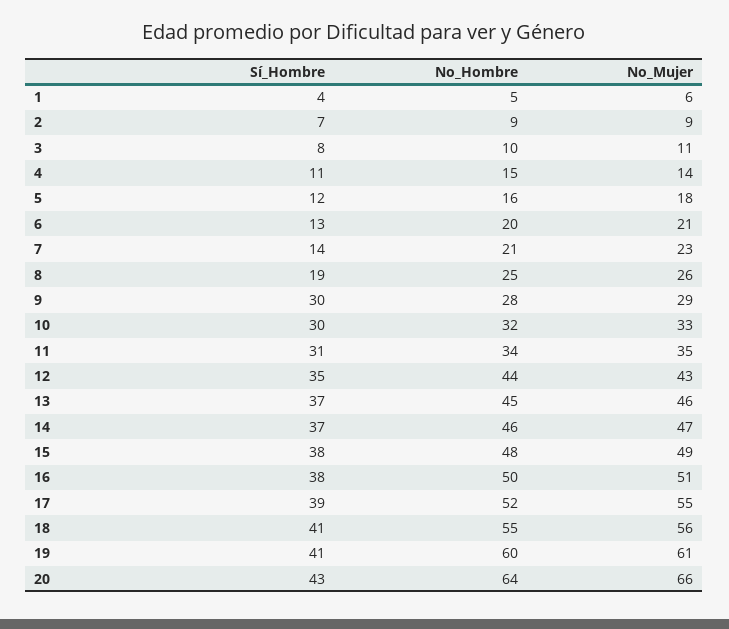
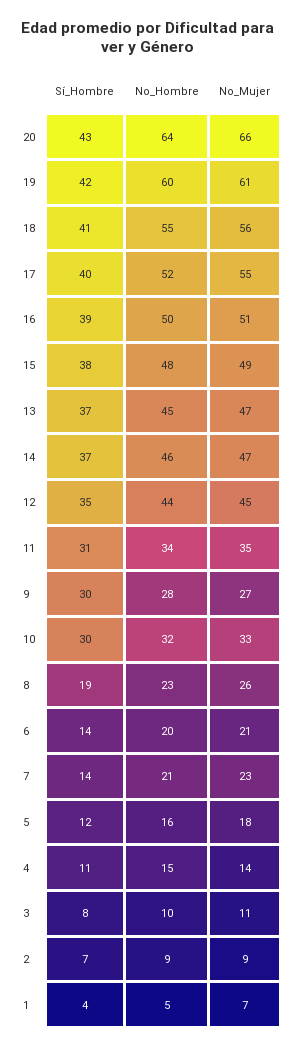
  {
    "Sí_Hombre": {
      "1": 4,
      "2": 7,
      "3": 8,
      "4": 11,
      "5": 12,
-     "6": 13,
+     "6": 14,
      "7": 14,
      "8": 19,
      "9": 30,
      "10": 30,
      "11": 31,
      "12": 35,
      "13": 37,
      "14": 37,
      "15": 38,
-     "16": 38,
+     "16": 39,
-     "17": 39,
+     "17": 40,
      "18": 41,
-     "19": 41,
+     "19": 42,
      "20": 43
    },
    "No_Hombre": {
      "1": 5,
      "2": 9,
      "3": 10,
      "4": 15,
      "5": 16,
      "6": 20,
      "7": 21,
-     "8": 25,
+     "8": 23,
      "9": 28,
      "10": 32,
      "11": 34,
      "12": 44,
      "13": 45,
      "14": 46,
      "15": 48,
      "16": 50,
      "17": 52,
      "18": 55,
      "19": 60,
      "20": 64
    },
    "No_Mujer": {
-     "1": 6,
+     "1": 7,
      "2": 9,
      "3": 11,
      "4": 14,
      "5": 18,
      "6": 21,
      "7": 23,
      "8": 26,
-     "9": 29,
+     "9": 27,
      "10": 33,
      "11": 35,
-     "12": 43,
+     "12": 45,
-     "13": 46,
+     "13": 47,
      "14": 47,
      "15": 49,
      "16": 51,
      "17": 55,
      "18": 56,
      "19": 61,
      "20": 66
    }
  }

